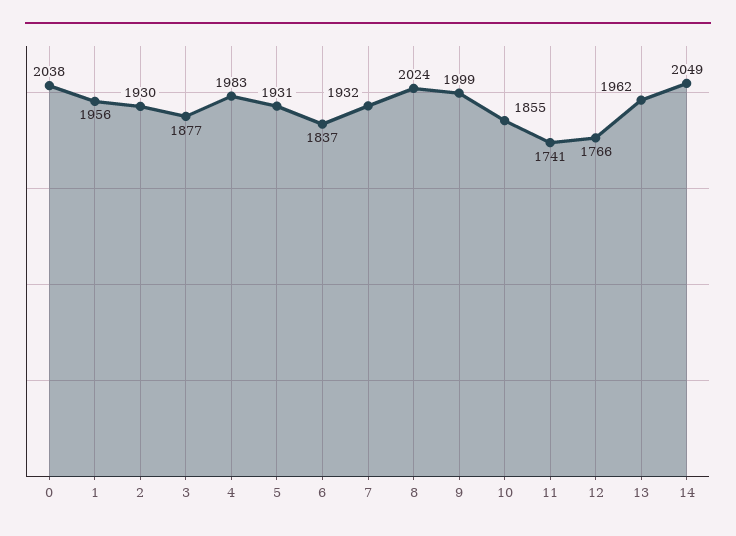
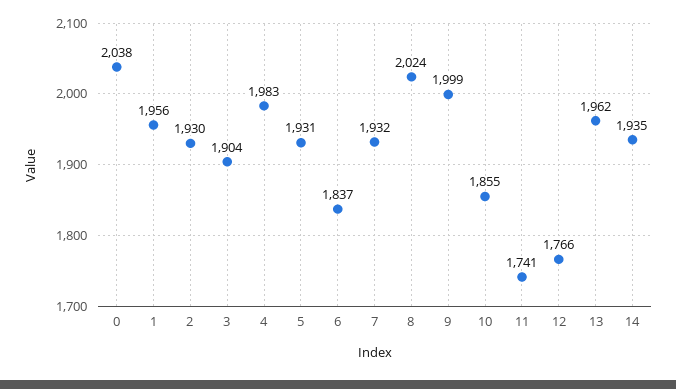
  {
    "0": 2038,
    "1": 1956,
    "2": 1930,
-   "3": 1877,
+   "3": 1904,
    "4": 1983,
    "5": 1931,
    "6": 1837,
    "7": 1932,
    "8": 2024,
    "9": 1999,
    "10": 1855,
    "11": 1741,
    "12": 1766,
    "13": 1962,
-   "14": 2049
+   "14": 1935
  }

